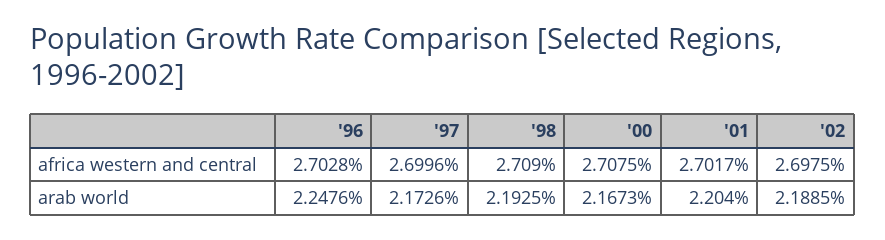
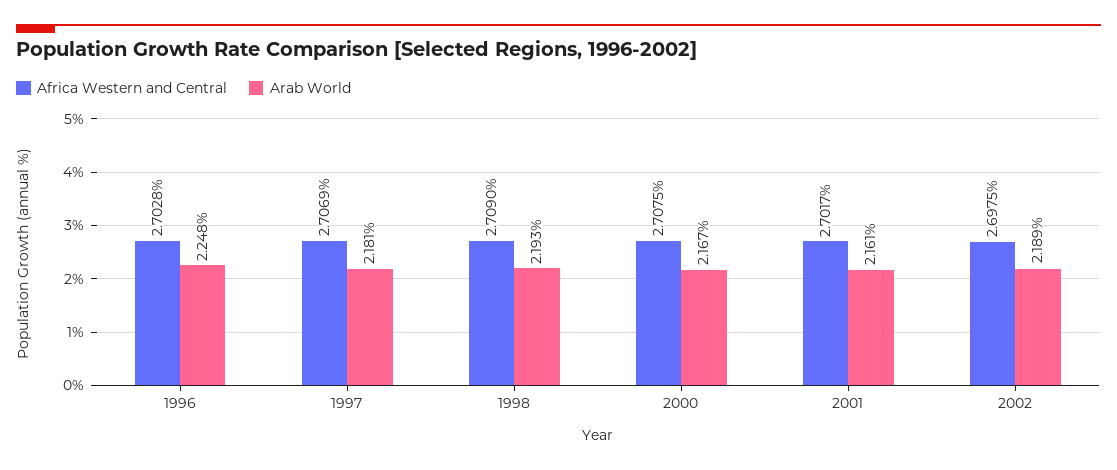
  {
    "africa western and central": {
      "'96": 2.7028,
-     "'97": 2.6996,
+     "'97": 2.7069,
      "'98": 2.709,
      "'00": 2.7075,
      "'01": 2.7017,
      "'02": 2.6975
    },
    "arab world": {
      "'96": 2.2476,
-     "'97": 2.1726,
+     "'97": 2.181,
      "'98": 2.1925,
      "'00": 2.1673,
-     "'01": 2.204,
+     "'01": 2.161,
      "'02": 2.1885
    }
  }

